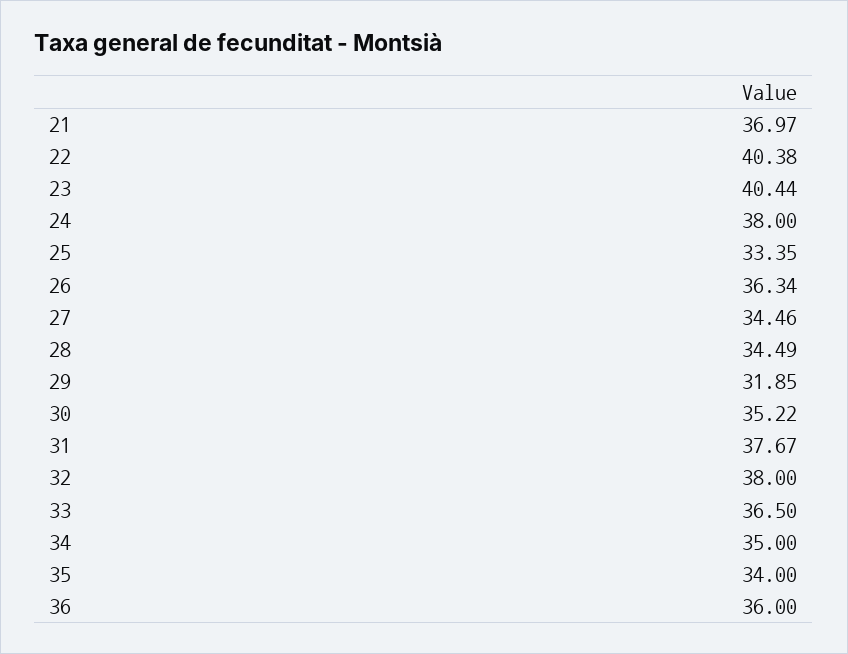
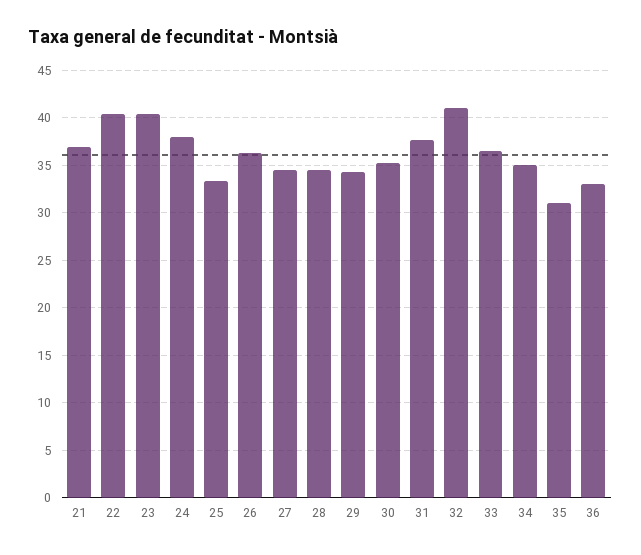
  {
    "21": 36.97,
    "22": 40.38,
    "23": 40.44,
    "24": 38,
    "25": 33.35,
    "26": 36.34,
    "27": 34.46,
    "28": 34.49,
-   "29": 31.85,
+   "29": 34,
    "30": 35.22,
    "31": 37.67,
-   "32": 38,
+   "32": 41,
    "33": 36.5,
    "34": 35,
-   "35": 34,
+   "35": 31,
-   "36": 36
+   "36": 33
  }

